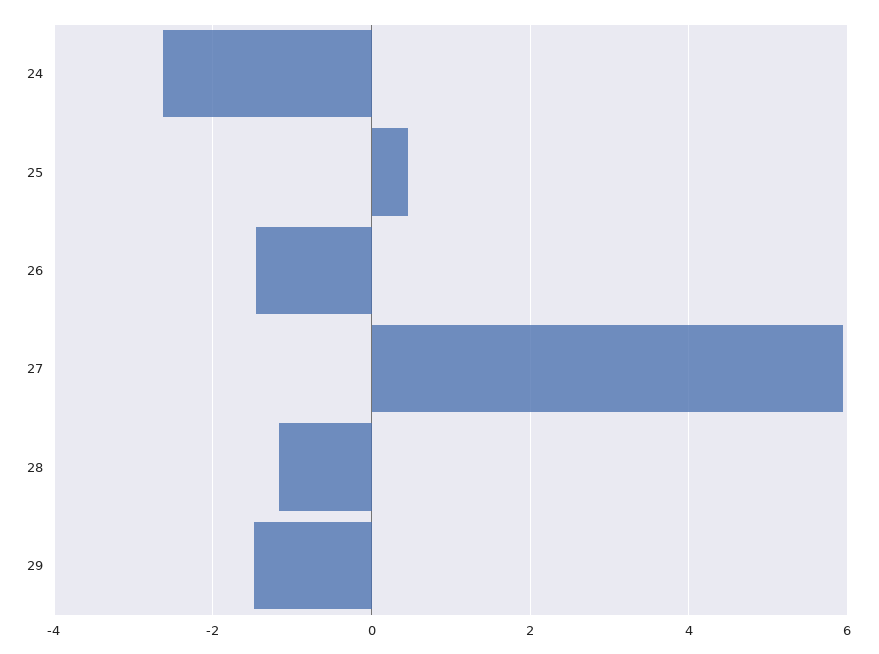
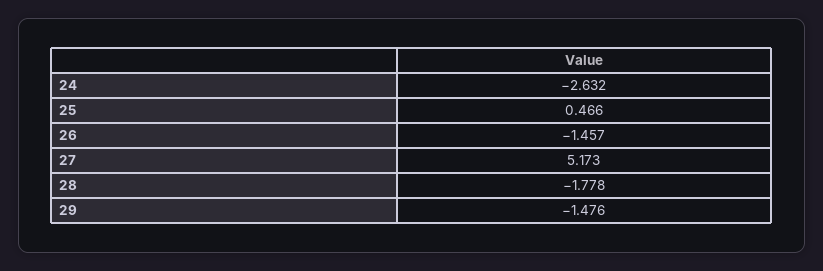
  {
    "24": -2.632,
    "25": 0.466,
    "26": -1.457,
-   "27": 6,
+   "27": 5.173,
-   "28": -1.2,
+   "28": -1.778,
    "29": -1.476
  }

